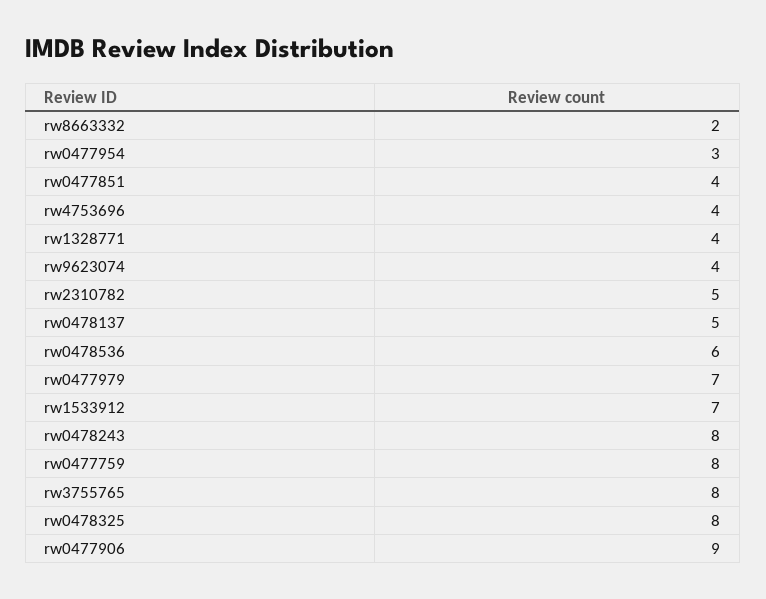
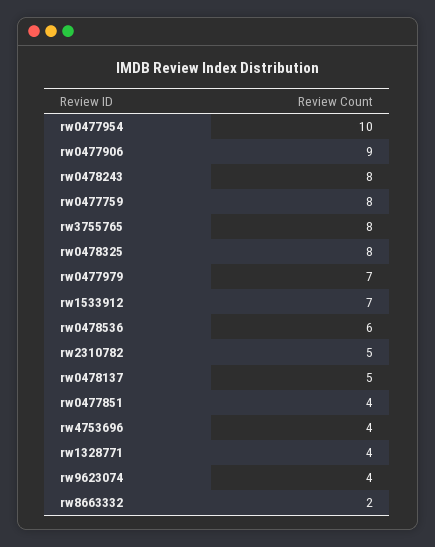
  {
    "rw8663332": 2,
-   "rw0477954": 3,
+   "rw0477954": 10,
    "rw0477851": 4,
    "rw4753696": 4,
    "rw1328771": 4,
    "rw9623074": 4,
    "rw2310782": 5,
    "rw0478137": 5,
    "rw0478536": 6,
    "rw0477979": 7,
    "rw1533912": 7,
    "rw0478243": 8,
    "rw0477759": 8,
    "rw3755765": 8,
    "rw0478325": 8,
    "rw0477906": 9
  }

